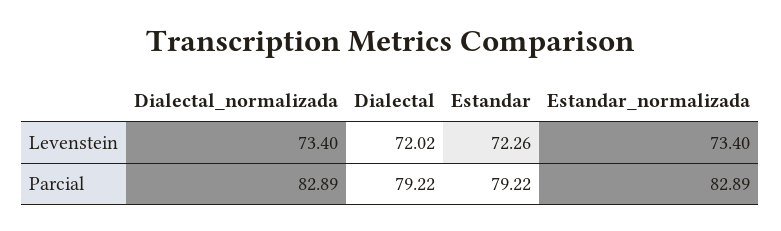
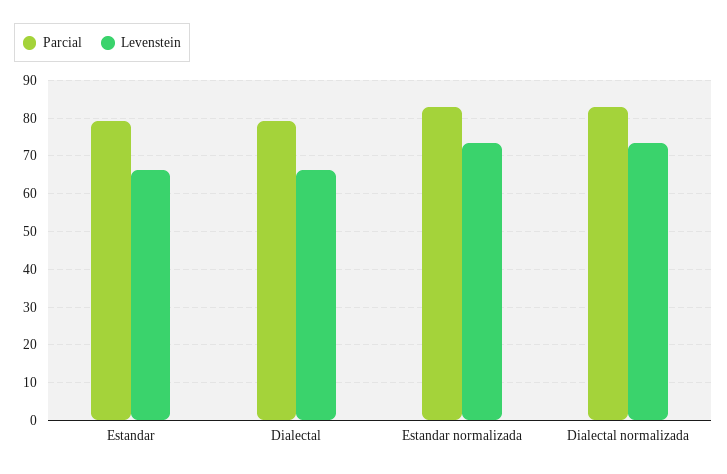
  {
    "Levenstein": {
      "Dialectal_normalizada": 73.4,
-     "Dialectal": 72.02,
+     "Dialectal": 66,
-     "Estandar": 72.26,
+     "Estandar": 66,
      "Estandar_normalizada": 73.4
    },
    "Parcial": {
      "Dialectal_normalizada": 82.89,
      "Dialectal": 79.22,
      "Estandar": 79.22,
      "Estandar_normalizada": 82.89
    }
  }

